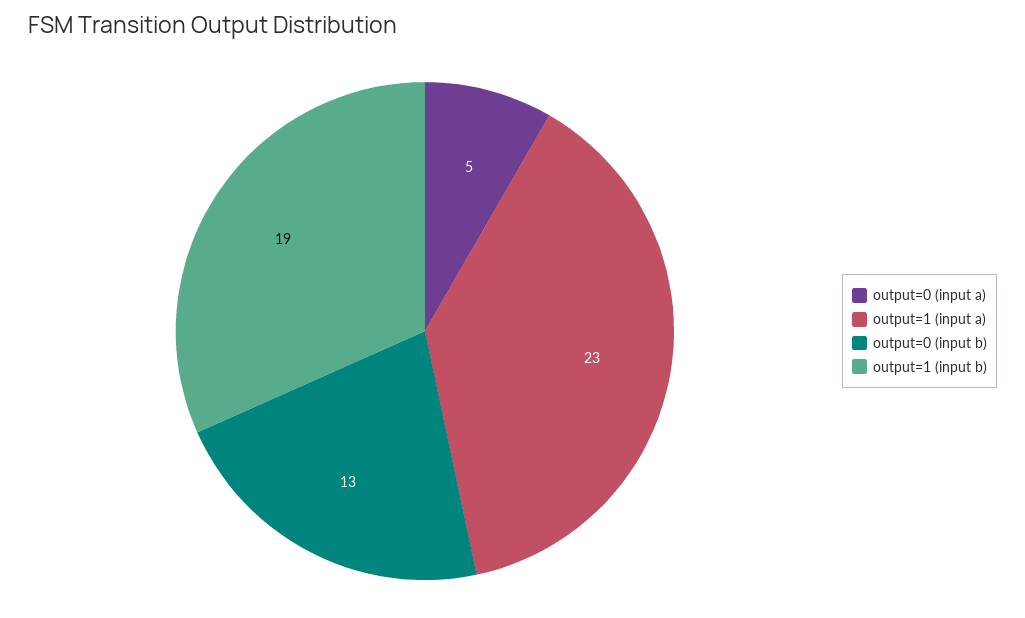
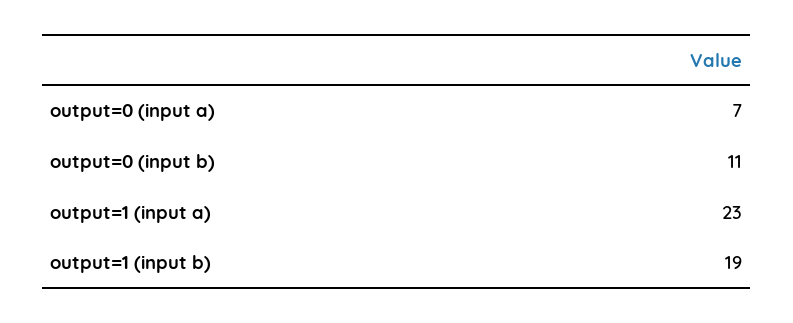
  {
-   "output=0 (input a)": 5,
+   "output=0 (input a)": 7,
    "output=1 (input a)": 23,
-   "output=0 (input b)": 13,
+   "output=0 (input b)": 11,
    "output=1 (input b)": 19
  }

